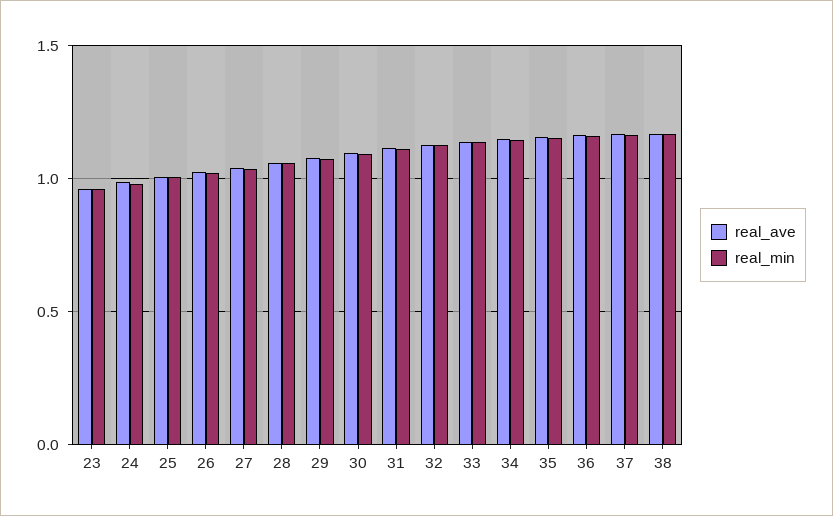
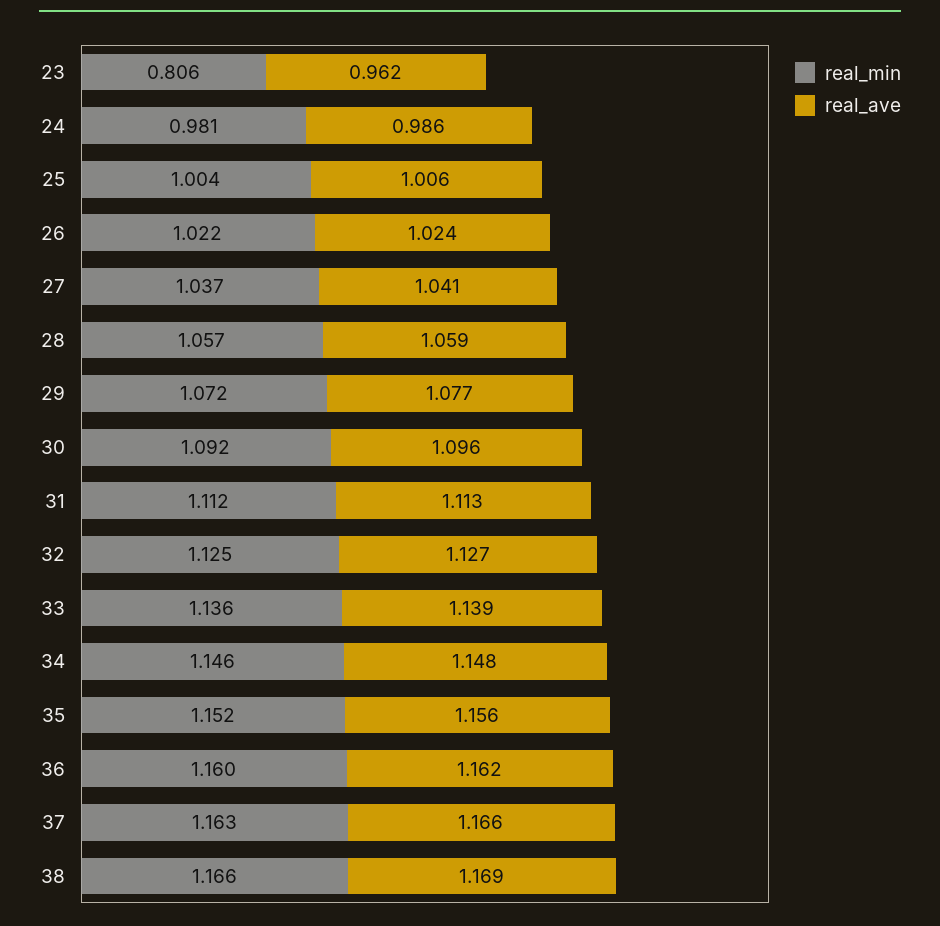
  {
    "real_ave": {
      "23": 0.962,
      "24": 0.986,
      "25": 1.006,
      "26": 1.024,
      "27": 1.041,
      "28": 1.059,
      "29": 1.077,
      "30": 1.096,
      "31": 1.113,
      "32": 1.127,
      "33": 1.139,
      "34": 1.148,
      "35": 1.156,
      "36": 1.162,
      "37": 1.166,
      "38": 1.169
    },
    "real_min": {
-     "23": 0.95,
+     "23": 0.806,
      "24": 0.981,
      "25": 1.004,
      "26": 1.022,
      "27": 1.037,
      "28": 1.057,
      "29": 1.072,
      "30": 1.092,
      "31": 1.112,
      "32": 1.125,
      "33": 1.136,
      "34": 1.146,
      "35": 1.152,
      "36": 1.16,
      "37": 1.163,
      "38": 1.166
    }
  }

